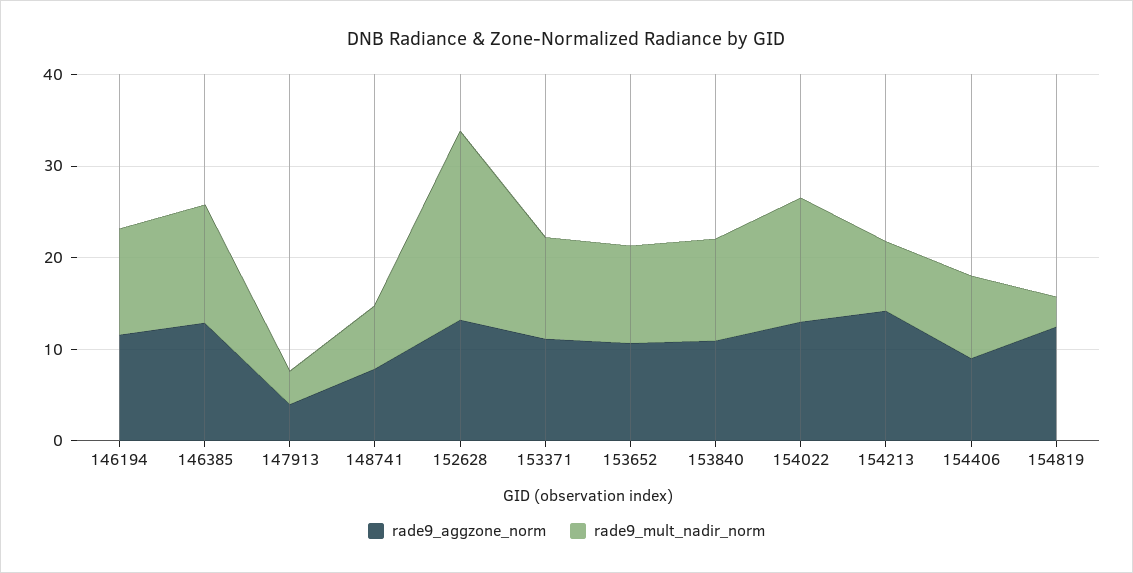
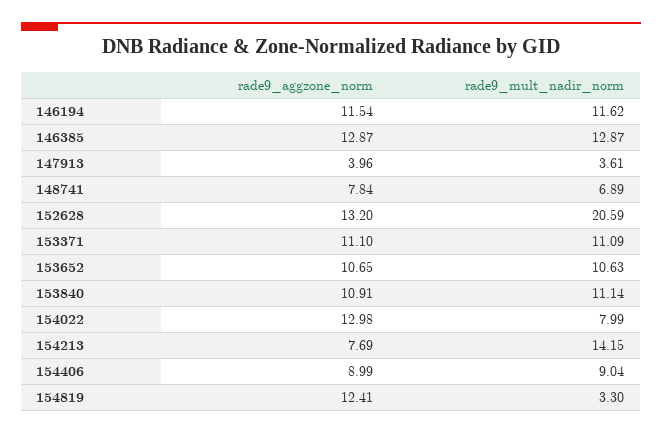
  {
    "rade9_aggzone_norm": {
      "146194": 11.54,
      "146385": 12.87,
      "147913": 3.96,
      "148741": 7.84,
      "152628": 13.2,
      "153371": 11.1,
      "153652": 10.65,
      "153840": 10.91,
      "154022": 12.98,
-     "154213": 14,
+     "154213": 7.69,
      "154406": 8.99,
      "154819": 12.41
    },
    "rade9_mult_nadir_norm": {
      "146194": 11.62,
      "146385": 12.87,
      "147913": 3.61,
      "148741": 6.89,
      "152628": 20.59,
      "153371": 11.09,
      "153652": 10.63,
      "153840": 11.14,
-     "154022": 14,
+     "154022": 7.99,
-     "154213": 8,
+     "154213": 14.15,
      "154406": 9.04,
      "154819": 3.3
    }
  }

